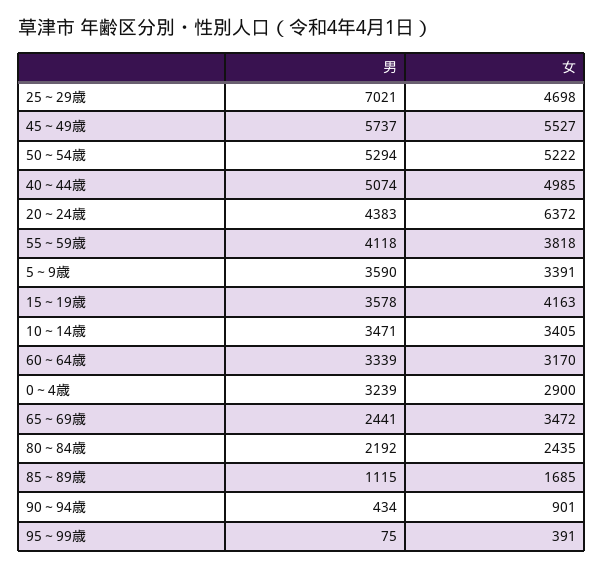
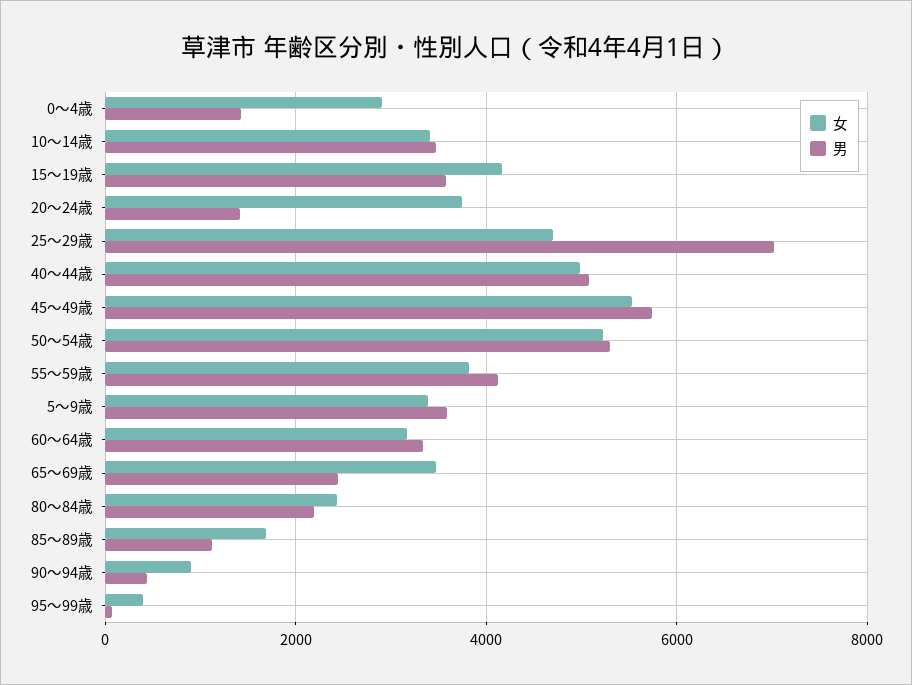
  {
    "男": {
      "25～29歳": 7021,
      "45～49歳": 5737,
      "50～54歳": 5294,
      "40～44歳": 5074,
-     "20～24歳": 4383,
+     "20～24歳": 1400,
      "55～59歳": 4118,
      "5～9歳": 3590,
      "15～19歳": 3578,
      "10～14歳": 3471,
      "60～64歳": 3339,
-     "0～4歳": 3239,
+     "0～4歳": 1400,
      "65～69歳": 2441,
      "80～84歳": 2192,
      "85～89歳": 1115,
      "90～94歳": 434,
      "95～99歳": 75
    },
    "女": {
      "25～29歳": 4698,
      "45～49歳": 5527,
      "50～54歳": 5222,
      "40～44歳": 4985,
-     "20～24歳": 6372,
+     "20～24歳": 3800,
      "55～59歳": 3818,
      "5～9歳": 3391,
      "15～19歳": 4163,
      "10～14歳": 3405,
      "60～64歳": 3170,
      "0～4歳": 2900,
      "65～69歳": 3472,
      "80～84歳": 2435,
      "85～89歳": 1685,
      "90～94歳": 901,
      "95～99歳": 391
    }
  }

